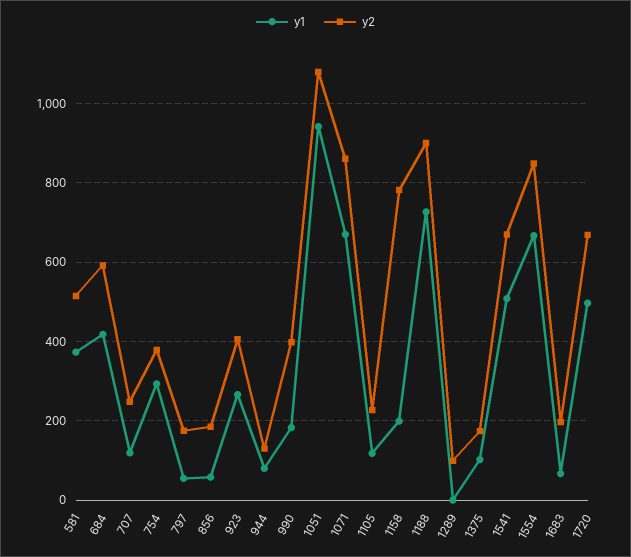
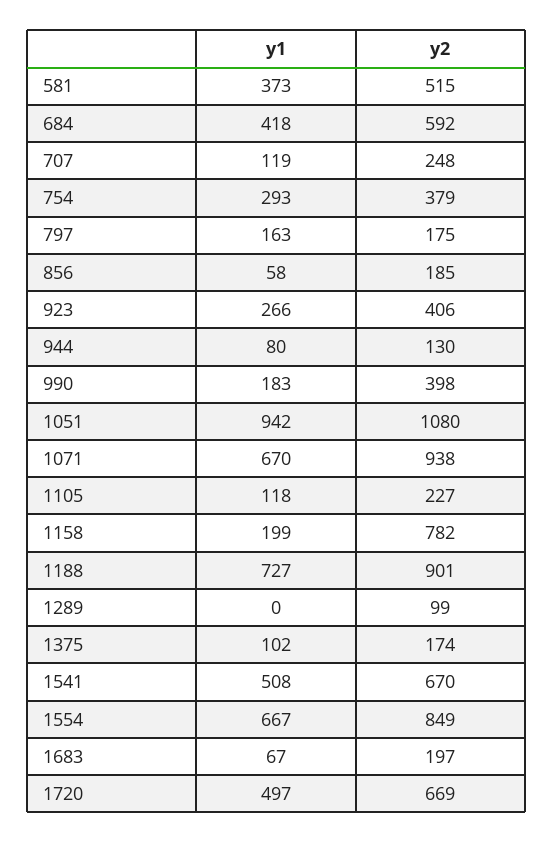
  {
    "y1": {
      "581": 373,
      "684": 418,
      "707": 119,
      "754": 293,
-     "797": 60,
+     "797": 163,
      "856": 58,
      "923": 266,
      "944": 80,
      "990": 183,
      "1051": 942,
      "1071": 670,
      "1105": 118,
      "1158": 199,
      "1188": 727,
      "1289": 0,
      "1375": 102,
      "1541": 508,
      "1554": 667,
      "1683": 67,
      "1720": 497
    },
    "y2": {
      "581": 515,
      "684": 592,
      "707": 248,
      "754": 379,
      "797": 175,
      "856": 185,
      "923": 406,
      "944": 130,
      "990": 398,
      "1051": 1080,
-     "1071": 860,
+     "1071": 938,
      "1105": 227,
      "1158": 782,
      "1188": 901,
      "1289": 99,
      "1375": 174,
      "1541": 670,
      "1554": 849,
      "1683": 197,
      "1720": 669
    }
  }

